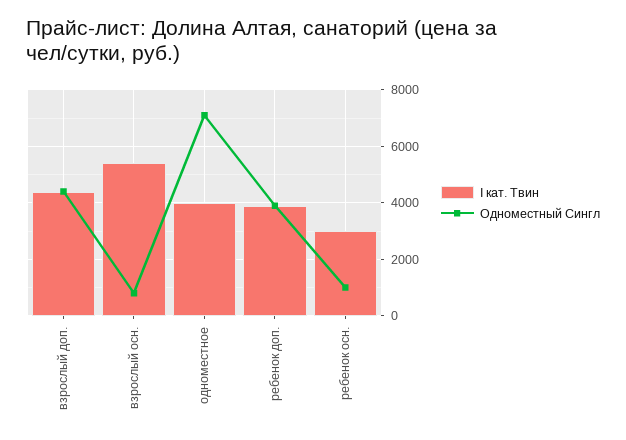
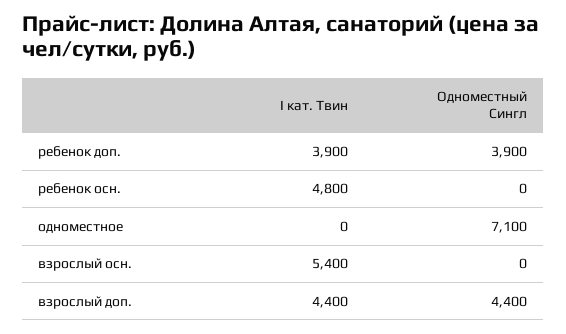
  {
    "I кат. Твин": {
      "взрослый доп.": 4400,
      "взрослый осн.": 5400,
-     "одноместное": 4000,
+     "одноместное": 0,
      "ребенок доп.": 3900,
-     "ребенок осн.": 3000
+     "ребенок осн.": 4800
    },
    "Одноместный Сингл": {
      "взрослый доп.": 4400,
-     "взрослый осн.": 750,
+     "взрослый осн.": 0,
      "одноместное": 7100,
      "ребенок доп.": 3900,
-     "ребенок осн.": 1000
+     "ребенок осн.": 0
    }
  }

